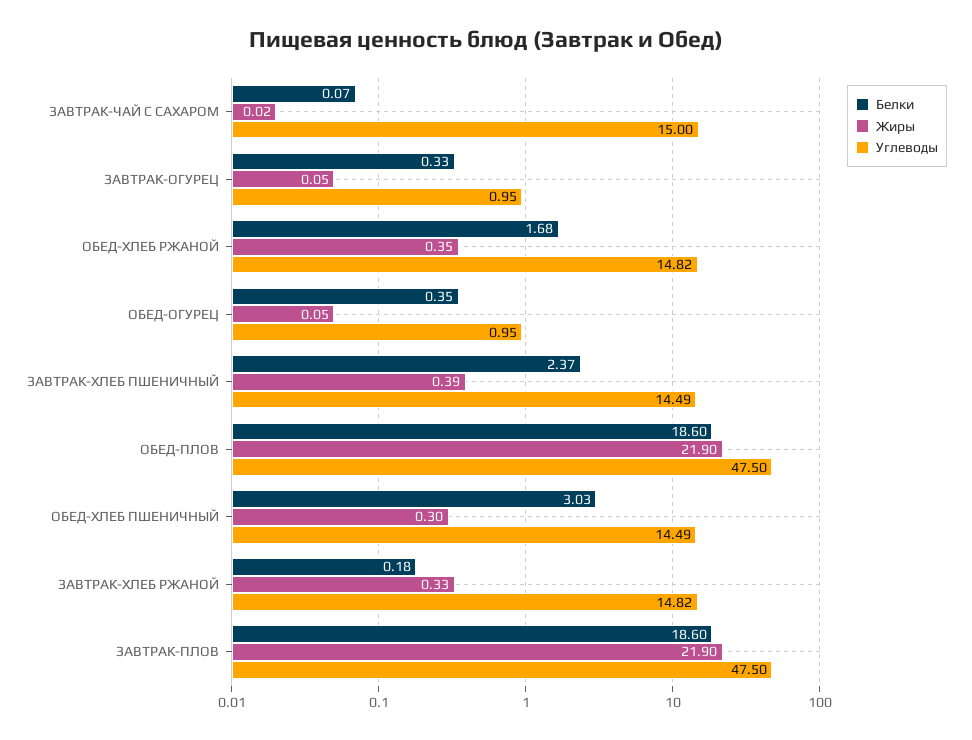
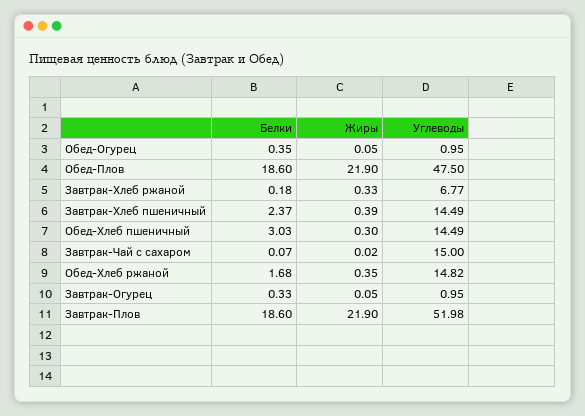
  {
    "Белки": {
      "ЗАВТРАК-ЧАЙ С САХАРОМ": 0.07,
      "ЗАВТРАК-ОГУРЕЦ": 0.33,
      "ОБЕД-ХЛЕБ РЖАНОЙ": 1.68,
      "ОБЕД-ОГУРЕЦ": 0.35,
      "ЗАВТРАК-ХЛЕБ ПШЕНИЧНЫЙ": 2.37,
      "ОБЕД-ПЛОВ": 18.6,
      "ОБЕД-ХЛЕБ ПШЕНИЧНЫЙ": 3.03,
      "ЗАВТРАК-ХЛЕБ РЖАНОЙ": 0.18,
      "ЗАВТРАК-ПЛОВ": 18.6
    },
    "Жиры": {
      "ЗАВТРАК-ЧАЙ С САХАРОМ": 0.02,
      "ЗАВТРАК-ОГУРЕЦ": 0.05,
      "ОБЕД-ХЛЕБ РЖАНОЙ": 0.35,
      "ОБЕД-ОГУРЕЦ": 0.05,
      "ЗАВТРАК-ХЛЕБ ПШЕНИЧНЫЙ": 0.39,
      "ОБЕД-ПЛОВ": 21.9,
      "ОБЕД-ХЛЕБ ПШЕНИЧНЫЙ": 0.3,
      "ЗАВТРАК-ХЛЕБ РЖАНОЙ": 0.33,
      "ЗАВТРАК-ПЛОВ": 21.9
    },
    "Углеводы": {
      "ЗАВТРАК-ЧАЙ С САХАРОМ": 15,
      "ЗАВТРАК-ОГУРЕЦ": 0.95,
      "ОБЕД-ХЛЕБ РЖАНОЙ": 14.82,
      "ОБЕД-ОГУРЕЦ": 0.95,
      "ЗАВТРАК-ХЛЕБ ПШЕНИЧНЫЙ": 14.49,
      "ОБЕД-ПЛОВ": 47.5,
      "ОБЕД-ХЛЕБ ПШЕНИЧНЫЙ": 14.49,
-     "ЗАВТРАК-ХЛЕБ РЖАНОЙ": 14.82,
+     "ЗАВТРАК-ХЛЕБ РЖАНОЙ": 6.77,
-     "ЗАВТРАК-ПЛОВ": 47.5
+     "ЗАВТРАК-ПЛОВ": 51.98
    }
  }

